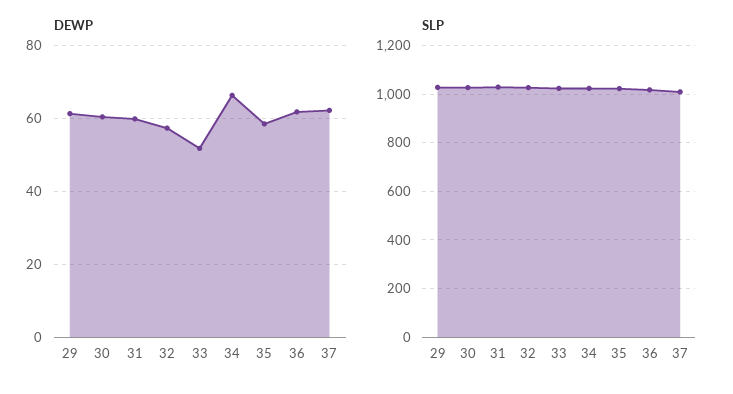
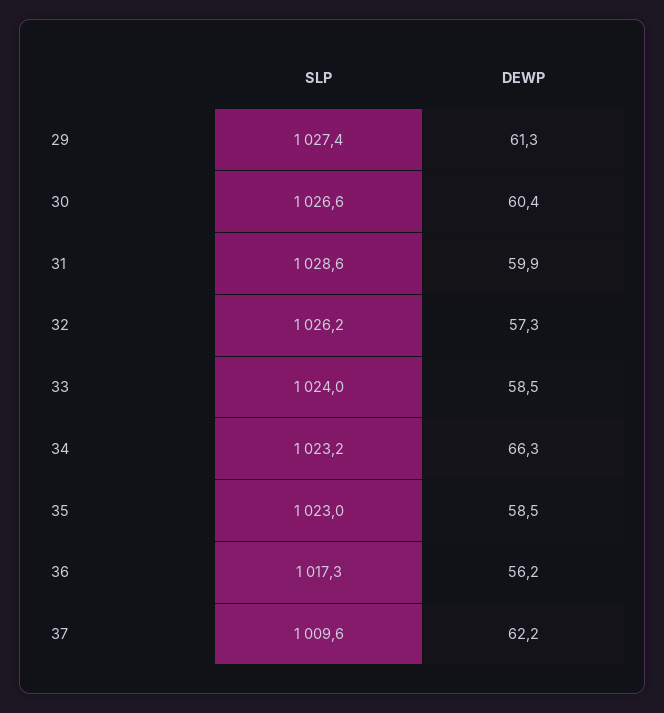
  {
    "DEWP": {
      "29": 61.3,
      "30": 60.4,
      "31": 59.9,
      "32": 57.3,
-     "33": 52,
+     "33": 58.5,
      "34": 66.3,
      "35": 58.5,
-     "36": 62,
+     "36": 56.2,
      "37": 62.2
    },
    "SLP": {
      "29": 1027.4,
      "30": 1026.6,
      "31": 1028.6,
      "32": 1026.2,
      "33": 1024,
      "34": 1023.2,
      "35": 1023,
      "36": 1017.3,
      "37": 1009.6
    }
  }

